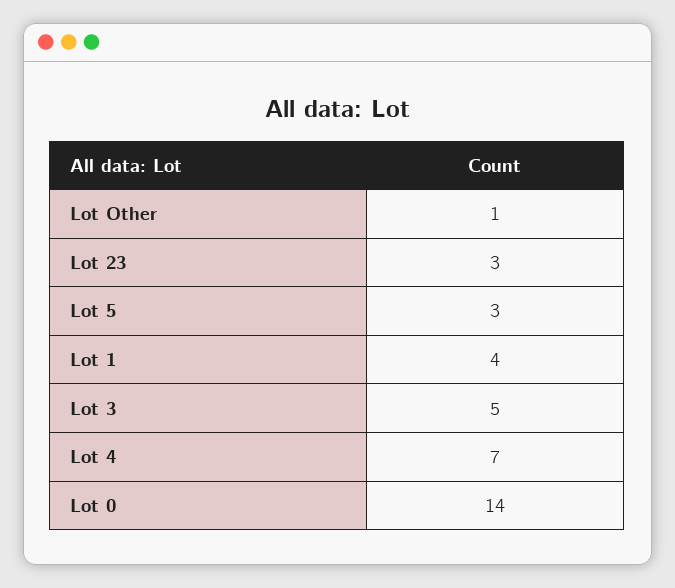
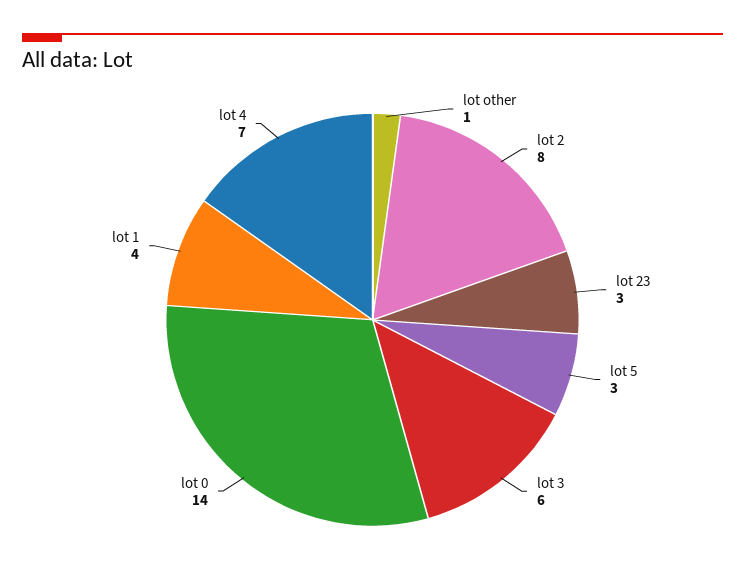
  {
    "Lot Other": 1,
    "Lot 23": 3,
    "Lot 5": 3,
    "Lot 1": 4,
-   "Lot 3": 5,
+   "Lot 3": 6,
    "Lot 4": 7,
-   "Lot 0": 14
+   "Lot 0": 14,
+   "lot 2": 8
  }

